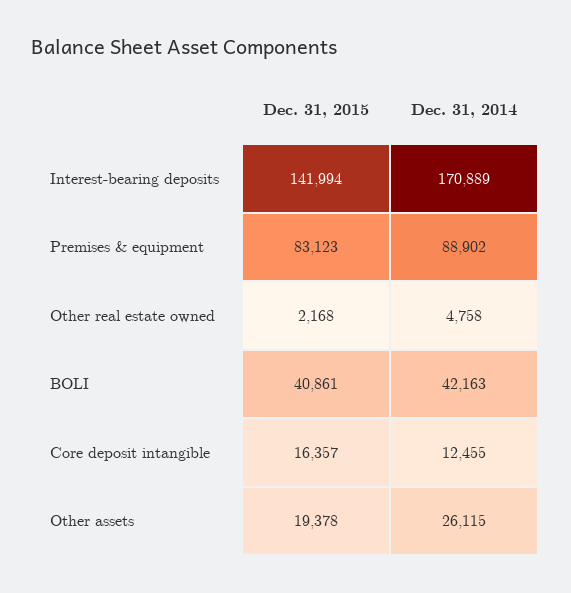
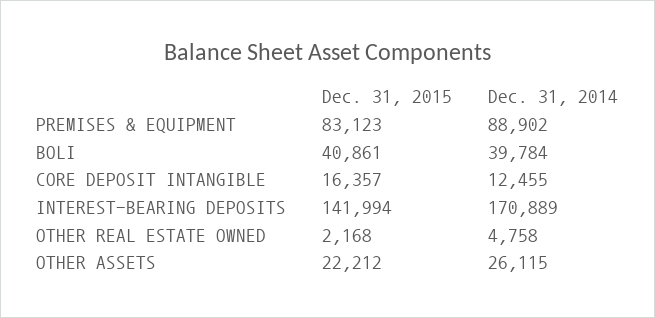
  {
    "Dec. 31, 2015": {
      "Interest-bearing deposits": 141994,
      "Premises & equipment": 83123,
      "Other real estate owned": 2168,
      "BOLI": 40861,
      "Core deposit intangible": 16357,
-     "Other assets": 19378
+     "Other assets": 22212
    },
    "Dec. 31, 2014": {
      "Interest-bearing deposits": 170889,
      "Premises & equipment": 88902,
      "Other real estate owned": 4758,
-     "BOLI": 42163,
+     "BOLI": 39784,
      "Core deposit intangible": 12455,
      "Other assets": 26115
    }
  }

